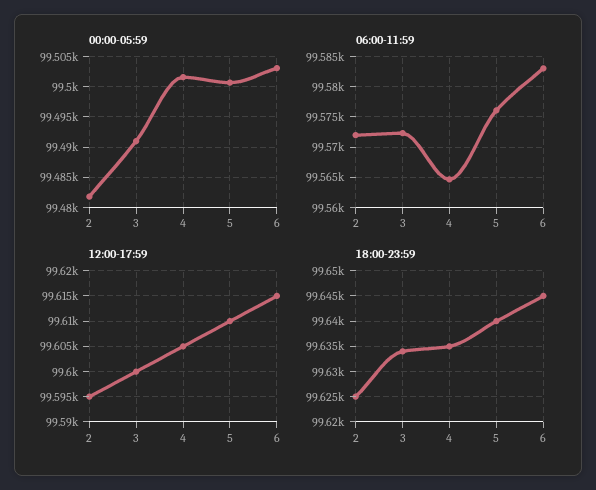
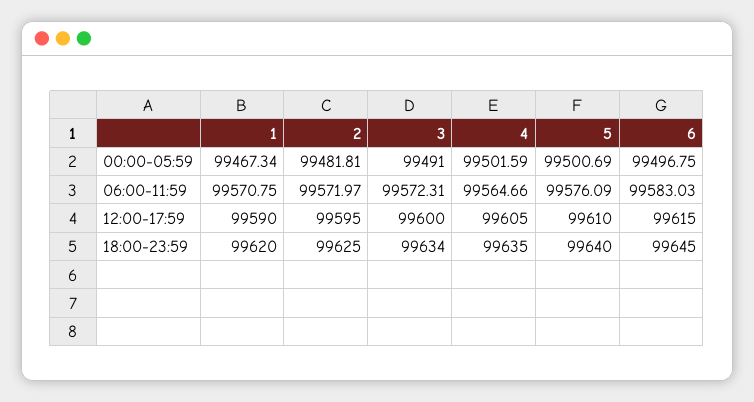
  {
    "00:00-05:59": {
      "2": 99481.81,
      "3": 99491,
      "4": 99501.59,
      "5": 99500.69,
-     "6": 99503
+     "6": 99496.75,
+     "1": 99467.34
    },
    "06:00-11:59": {
      "2": 99571.97,
      "3": 99572.31,
      "4": 99564.66,
      "5": 99576.09,
-     "6": 99583.03
+     "6": 99583.03,
+     "1": 99570.75
    },
    "12:00-17:59": {
      "2": 99595,
      "3": 99600,
      "4": 99605,
      "5": 99610,
-     "6": 99615
+     "6": 99615,
+     "1": 99590
    },
    "18:00-23:59": {
      "2": 99625,
      "3": 99634,
      "4": 99635,
      "5": 99640,
-     "6": 99645
+     "6": 99645,
+     "1": 99620
    }
  }

